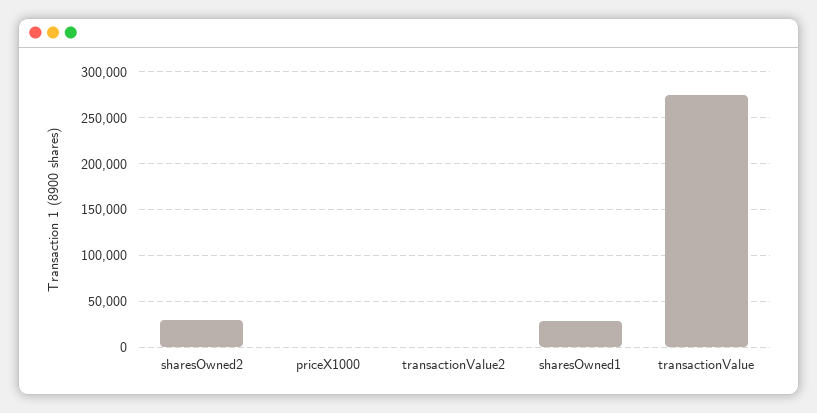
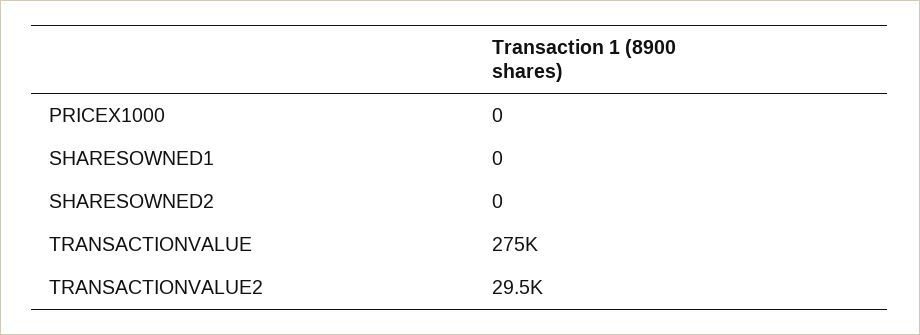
  {
-   "sharesOwned2": 30000,
+   "sharesOwned2": 0,
    "priceX1000": 0,
-   "transactionValue2": 0,
+   "transactionValue2": 29500,
-   "sharesOwned1": 30000,
+   "sharesOwned1": 0,
    "transactionValue": 275000
  }

